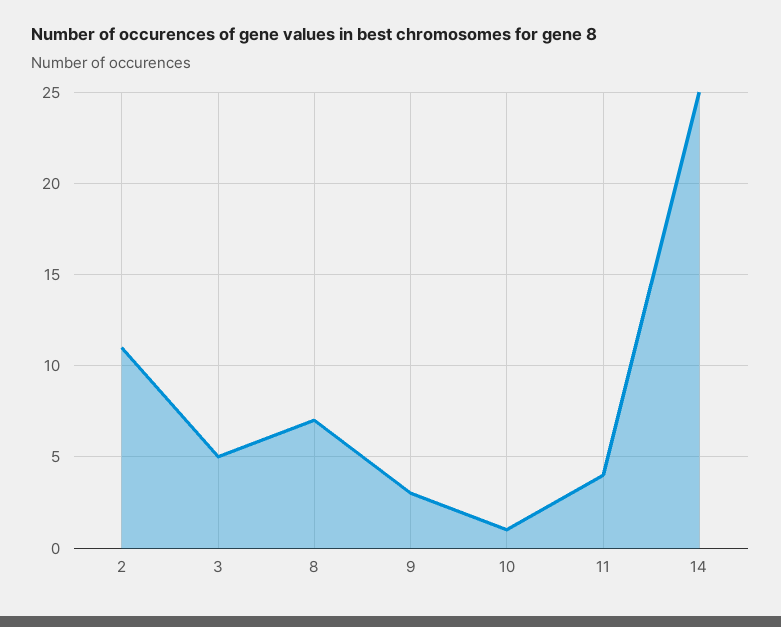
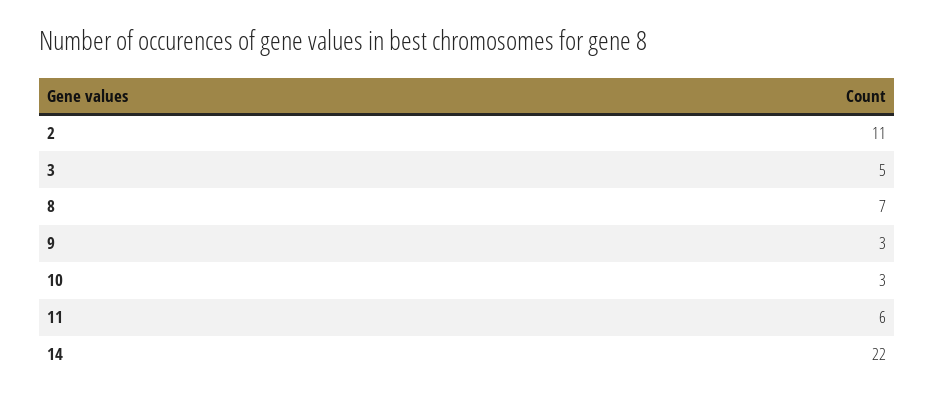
  {
    "2": 11,
    "3": 5,
    "8": 7,
    "9": 3,
-   "10": 1,
+   "10": 3,
-   "11": 4,
+   "11": 6,
-   "14": 25
+   "14": 22
  }

